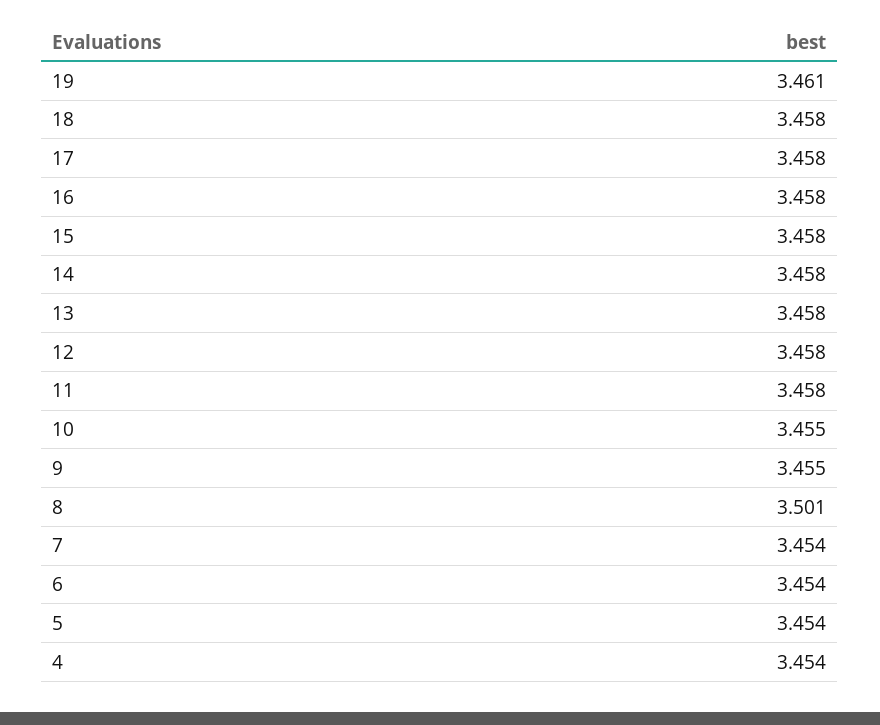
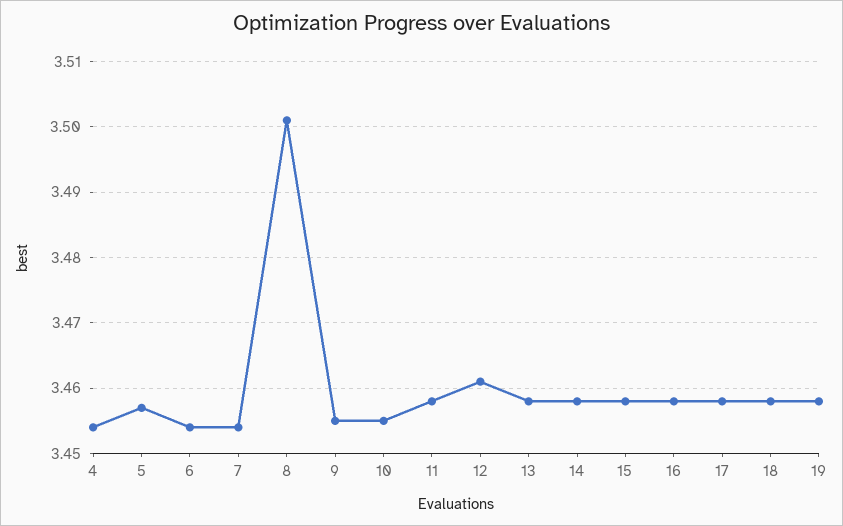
  {
-   "19": 3.461,
+   "19": 3.458,
    "18": 3.458,
    "17": 3.458,
    "16": 3.458,
    "15": 3.458,
    "14": 3.458,
    "13": 3.458,
-   "12": 3.458,
+   "12": 3.461,
    "11": 3.458,
    "10": 3.455,
    "9": 3.455,
    "8": 3.501,
    "7": 3.454,
    "6": 3.454,
-   "5": 3.454,
+   "5": 3.457,
    "4": 3.454
  }

